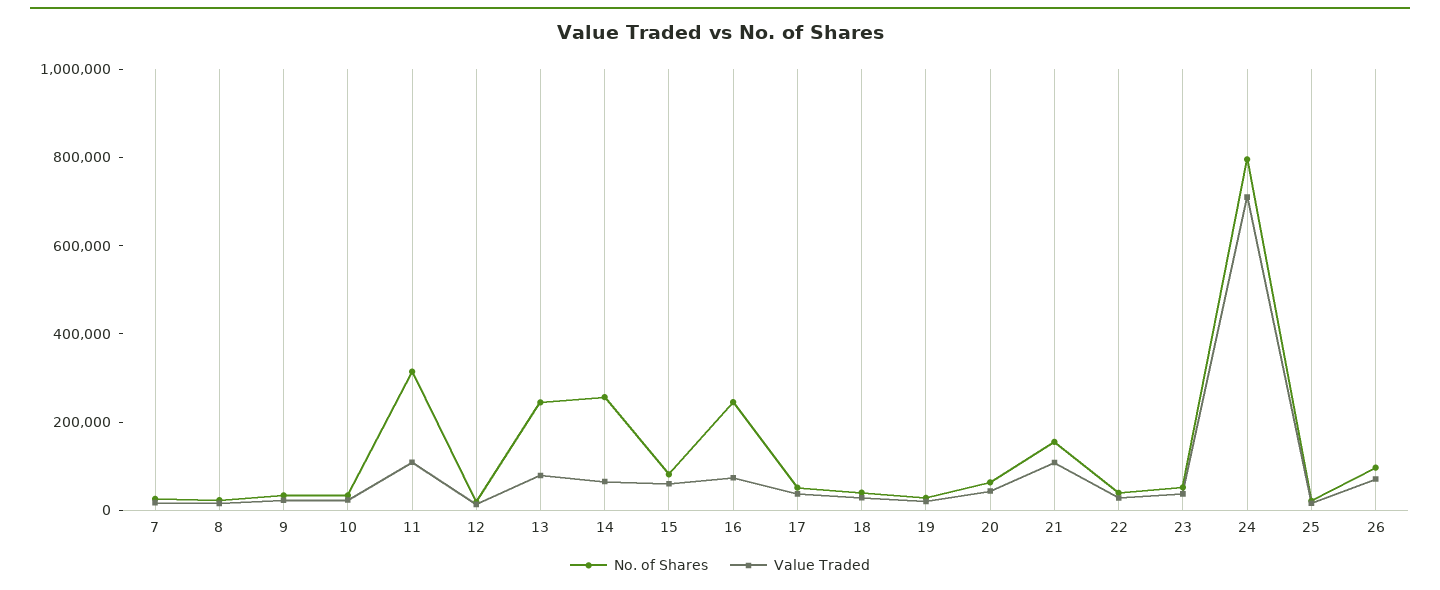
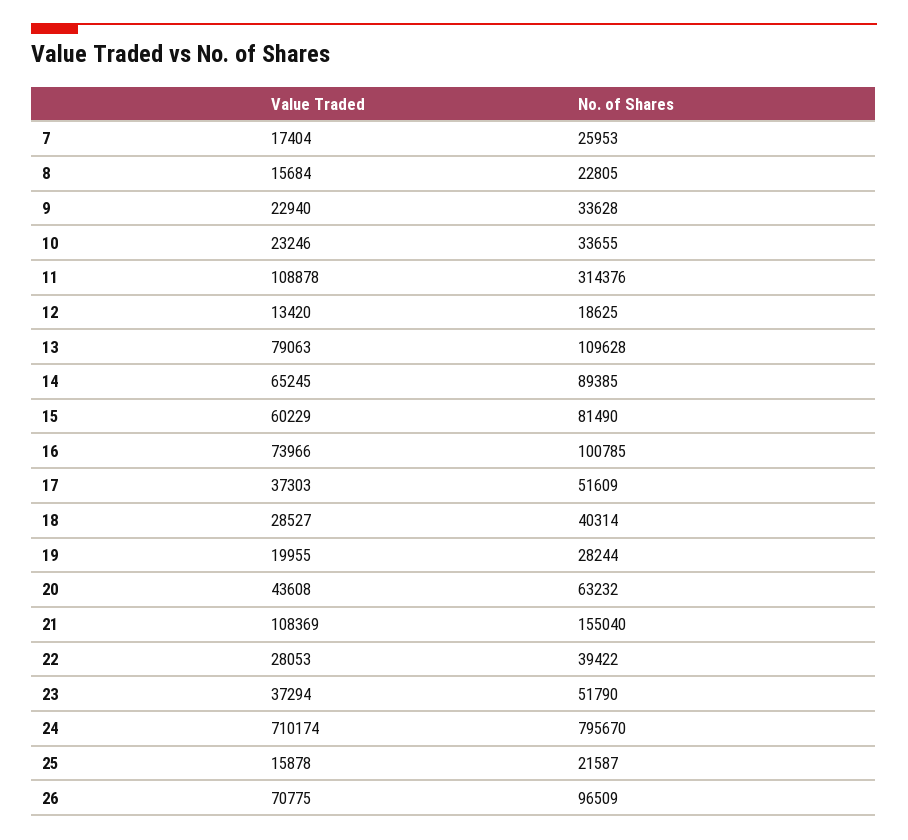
  {
    "No. of Shares": {
      "7": 25953,
      "8": 22805,
      "9": 33628,
      "10": 33655,
      "11": 314376,
      "12": 18625,
-     "13": 250000,
+     "13": 109628,
-     "14": 250000,
+     "14": 89385,
      "15": 81490,
-     "16": 250000,
+     "16": 100785,
      "17": 51609,
      "18": 40314,
      "19": 28244,
      "20": 63232,
      "21": 155040,
      "22": 39422,
      "23": 51790,
      "24": 795670,
      "25": 21587,
      "26": 96509
    },
    "Value Traded": {
      "7": 17404,
      "8": 15684,
      "9": 22940,
      "10": 23246,
      "11": 108878,
      "12": 13420,
      "13": 79063,
      "14": 65245,
      "15": 60229,
      "16": 73966,
      "17": 37303,
      "18": 28527,
      "19": 19955,
      "20": 43608,
      "21": 108369,
      "22": 28053,
      "23": 37294,
      "24": 710174,
      "25": 15878,
      "26": 70775
    }
  }

